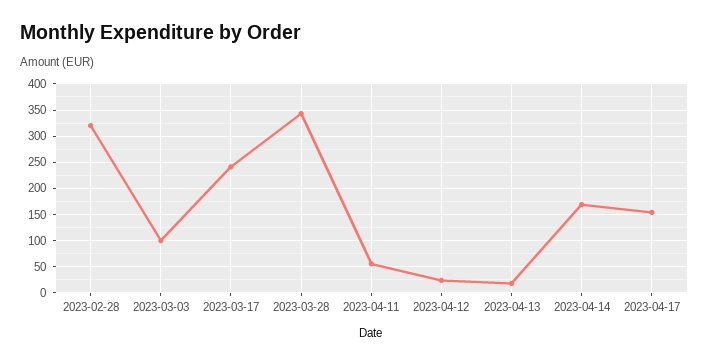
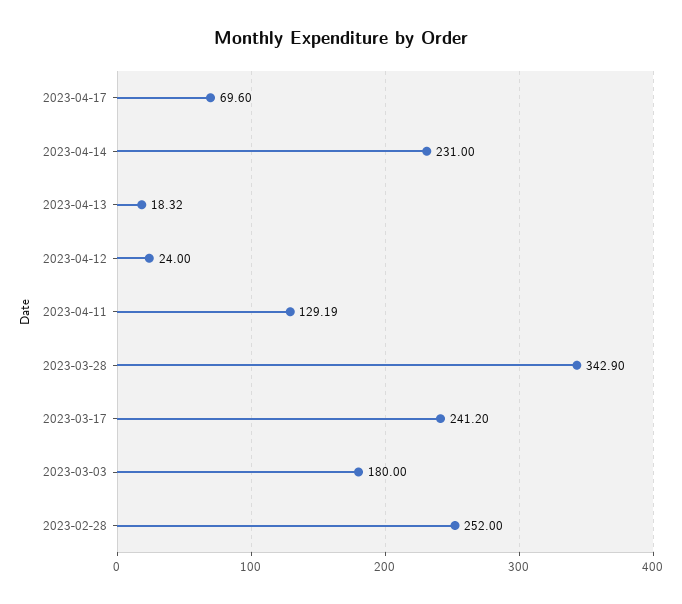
  {
-   "2023-02-28": 325,
+   "2023-02-28": 252,
-   "2023-03-03": 100,
+   "2023-03-03": 180,
    "2023-03-17": 241.2,
    "2023-03-28": 342.9,
-   "2023-04-11": 50,
+   "2023-04-11": 129.19,
    "2023-04-12": 24,
    "2023-04-13": 18.32,
-   "2023-04-14": 175,
+   "2023-04-14": 231,
-   "2023-04-17": 150
+   "2023-04-17": 69.6
  }

